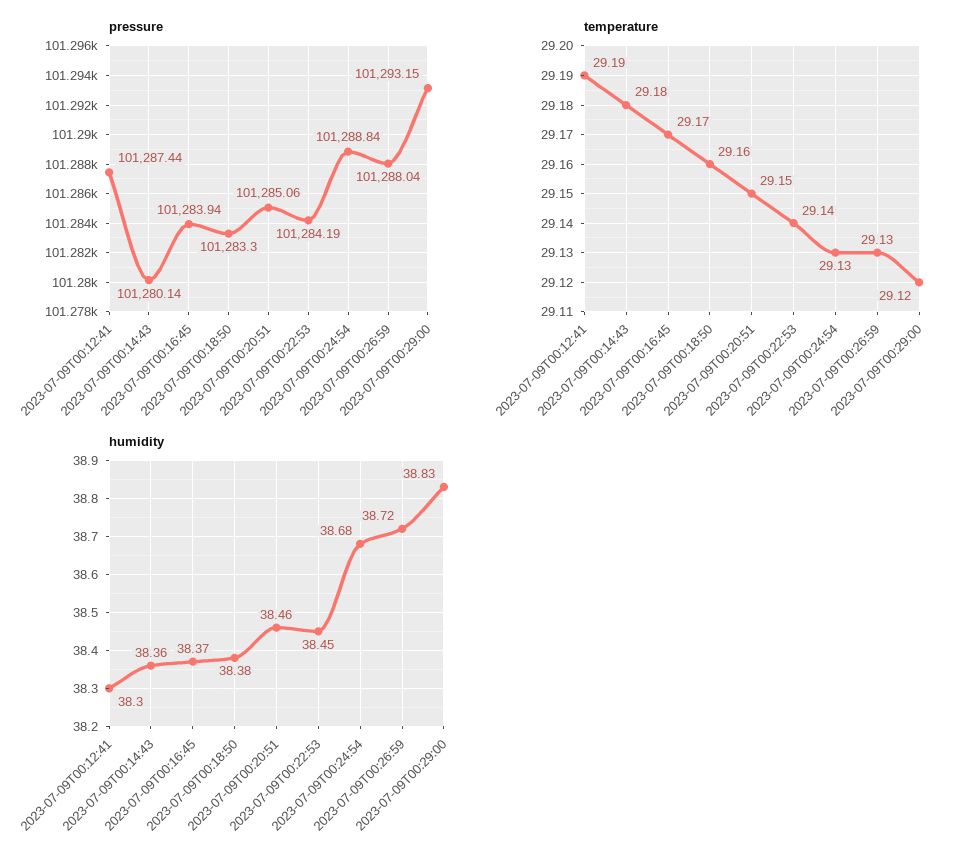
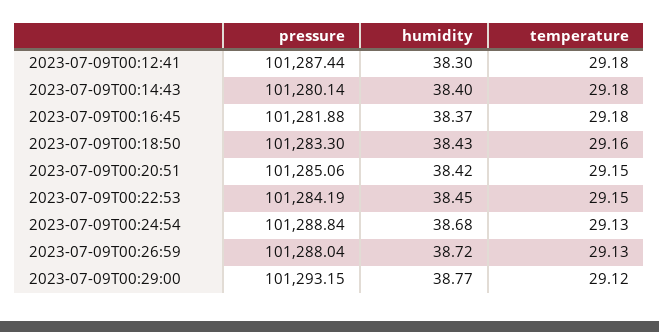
  {
    "pressure": {
      "2023-07-09T00:12:41": 101287.44,
      "2023-07-09T00:14:43": 101280.14,
-     "2023-07-09T00:16:45": 101283.94,
+     "2023-07-09T00:16:45": 101281.88,
      "2023-07-09T00:18:50": 101283.3,
      "2023-07-09T00:20:51": 101285.06,
      "2023-07-09T00:22:53": 101284.19,
      "2023-07-09T00:24:54": 101288.84,
      "2023-07-09T00:26:59": 101288.04,
      "2023-07-09T00:29:00": 101293.15
    },
    "temperature": {
-     "2023-07-09T00:12:41": 29.19,
+     "2023-07-09T00:12:41": 29.18,
      "2023-07-09T00:14:43": 29.18,
-     "2023-07-09T00:16:45": 29.17,
+     "2023-07-09T00:16:45": 29.18,
      "2023-07-09T00:18:50": 29.16,
      "2023-07-09T00:20:51": 29.15,
-     "2023-07-09T00:22:53": 29.14,
+     "2023-07-09T00:22:53": 29.15,
      "2023-07-09T00:24:54": 29.13,
      "2023-07-09T00:26:59": 29.13,
      "2023-07-09T00:29:00": 29.12
    },
    "humidity": {
      "2023-07-09T00:12:41": 38.3,
-     "2023-07-09T00:14:43": 38.36,
+     "2023-07-09T00:14:43": 38.4,
      "2023-07-09T00:16:45": 38.37,
-     "2023-07-09T00:18:50": 38.38,
+     "2023-07-09T00:18:50": 38.43,
-     "2023-07-09T00:20:51": 38.46,
+     "2023-07-09T00:20:51": 38.42,
      "2023-07-09T00:22:53": 38.45,
      "2023-07-09T00:24:54": 38.68,
      "2023-07-09T00:26:59": 38.72,
-     "2023-07-09T00:29:00": 38.83
+     "2023-07-09T00:29:00": 38.77
    }
  }

